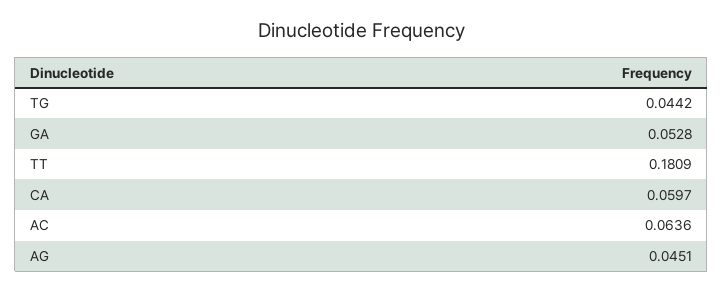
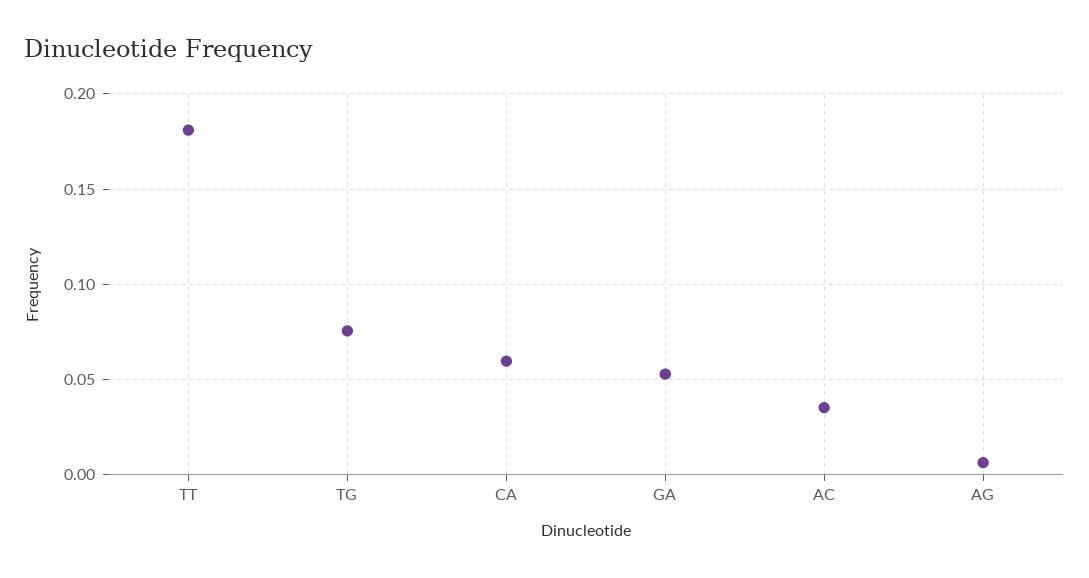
  {
-   "TG": 0.0442,
+   "TG": 0.075,
    "GA": 0.0528,
    "TT": 0.1809,
    "CA": 0.0597,
-   "AC": 0.0636,
+   "AC": 0.035,
-   "AG": 0.0451
+   "AG": 0.005
  }

